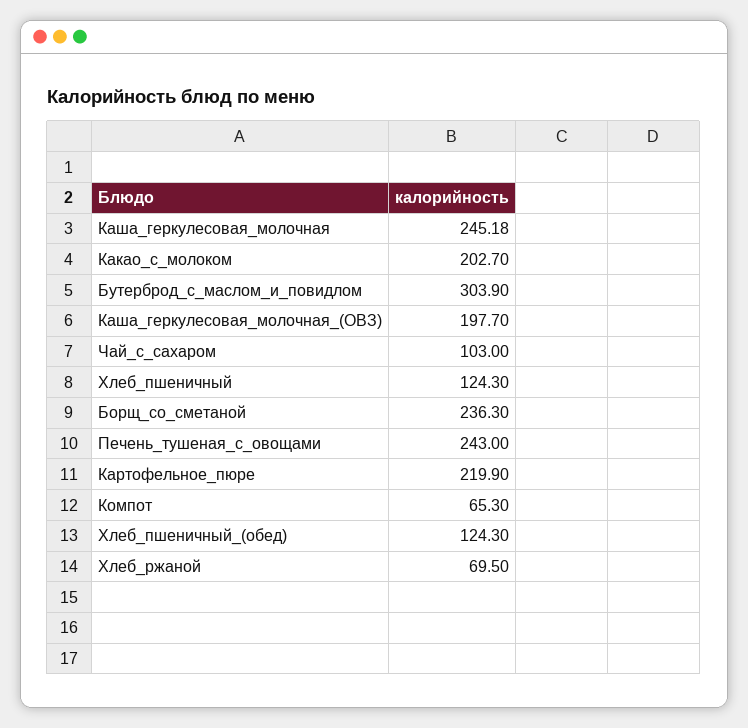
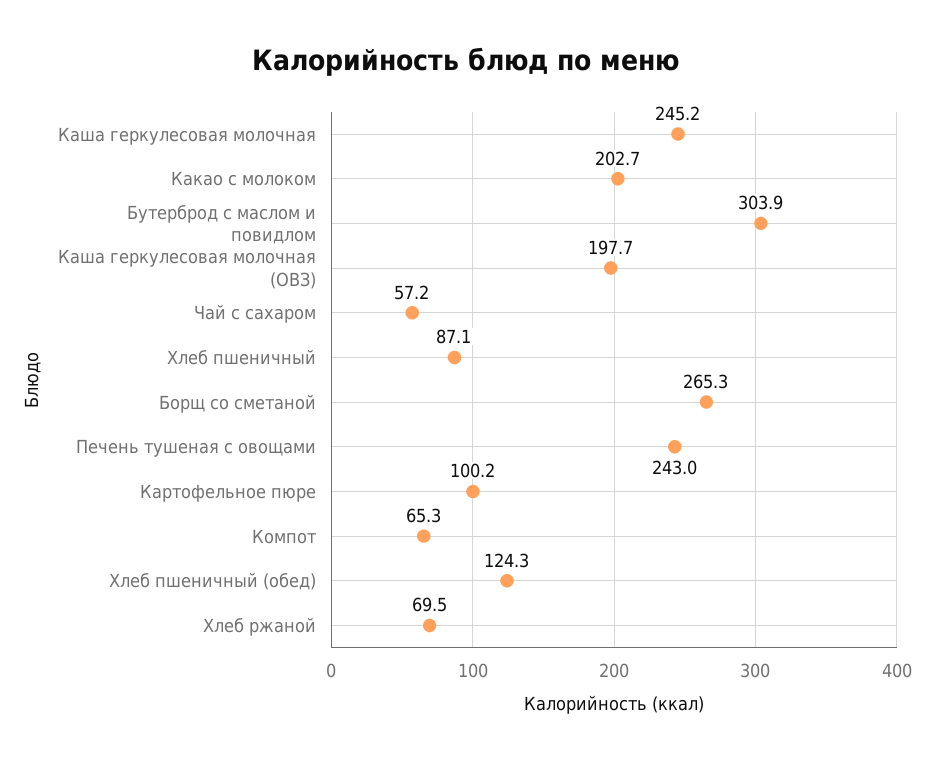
  {
    "Каша_геркулесовая_молочная": 245.18,
    "Какао_с_молоком": 202.7,
    "Бутерброд_с_маслом_и_повидлом": 303.9,
    "Каша_геркулесовая_молочная_(ОВЗ)": 197.7,
-   "Чай_с_сахаром": 103,
+   "Чай_с_сахаром": 57.2,
-   "Хлеб_пшеничный": 124.3,
+   "Хлеб_пшеничный": 87.1,
-   "Борщ_со_сметаной": 236.3,
+   "Борщ_со_сметаной": 265.3,
    "Печень_тушеная_с_овощами": 243,
-   "Картофельное_пюре": 219.9,
+   "Картофельное_пюре": 100.2,
    "Компот": 65.3,
    "Хлеб_пшеничный_(обед)": 124.3,
    "Хлеб_ржаной": 69.5
  }

